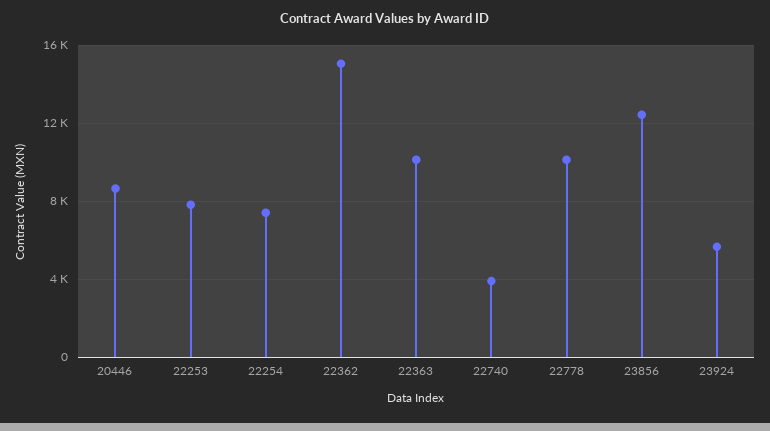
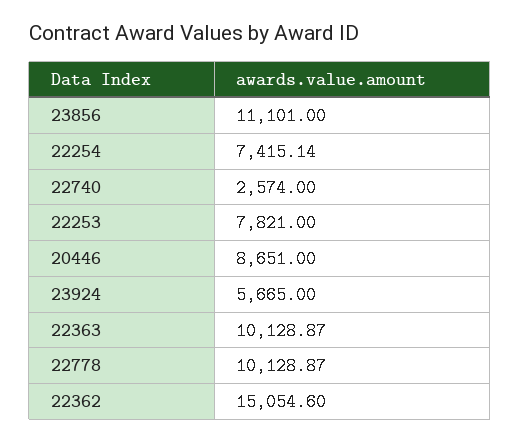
  {
    "20446": 8651,
    "22253": 7821,
    "22254": 7415.14,
    "22362": 15054.6,
    "22363": 10128.87,
-   "22740": 4000,
+   "22740": 2574,
    "22778": 10128.87,
-   "23856": 12500,
+   "23856": 11101,
    "23924": 5665
  }

